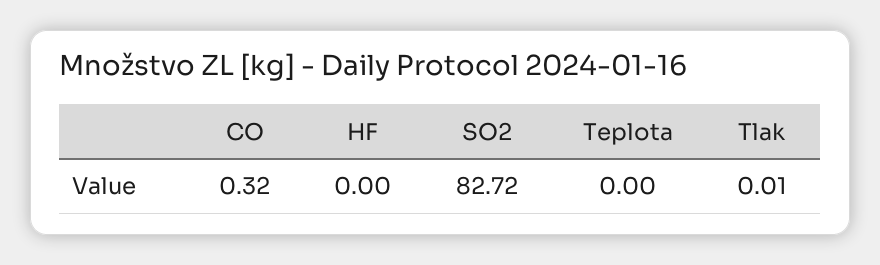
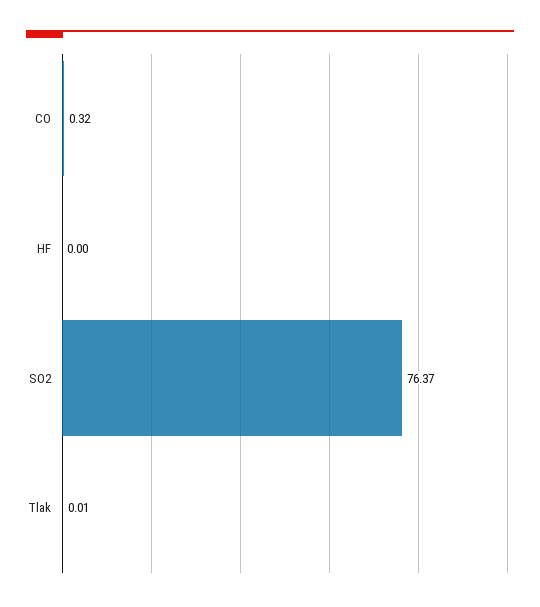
  {
    "CO": 0.32,
    "HF": 0,
-   "SO2": 82.72,
+   "SO2": 76.37,
-   "Teplota": 0,
    "Tlak": 0.01
  }

